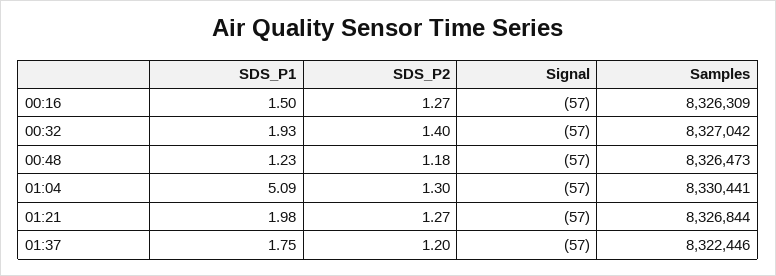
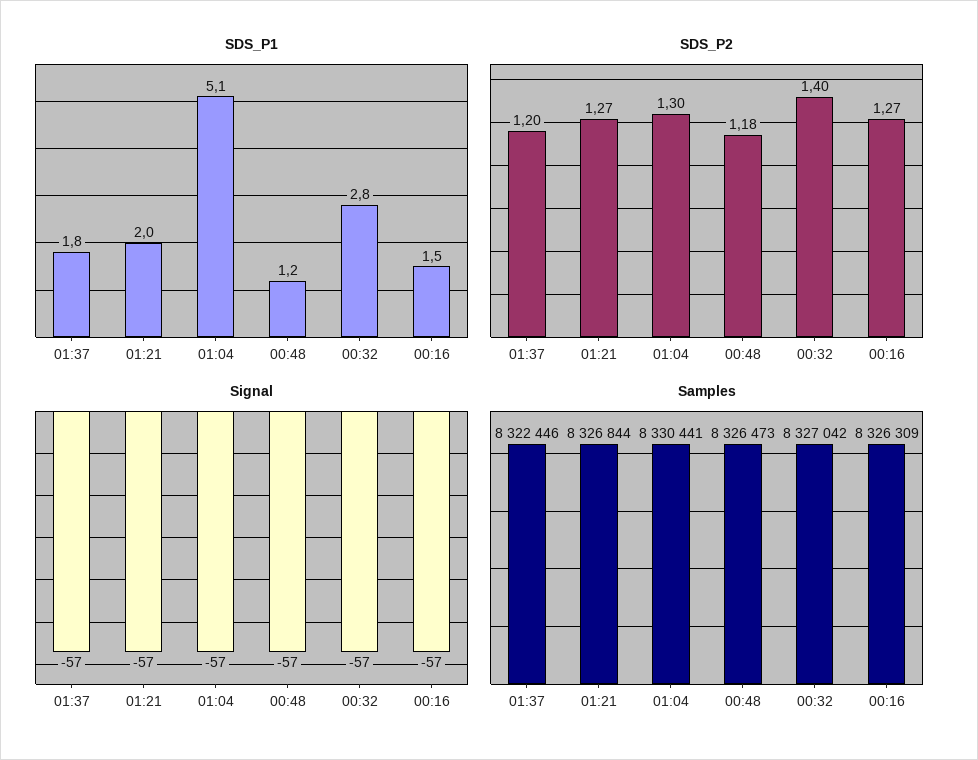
  {
    "SDS_P1": {
      "00:16": 1.5,
-     "00:32": 1.93,
+     "00:32": 2.8,
      "00:48": 1.23,
      "01:04": 5.09,
      "01:21": 1.98,
      "01:37": 1.75
    },
    "SDS_P2": {
      "00:16": 1.27,
      "00:32": 1.4,
      "00:48": 1.18,
      "01:04": 1.3,
      "01:21": 1.27,
      "01:37": 1.2
    },
    "Signal": {
      "00:16": -57,
      "00:32": -57,
      "00:48": -57,
      "01:04": -57,
      "01:21": -57,
      "01:37": -57
    },
    "Samples": {
      "00:16": 8326309,
      "00:32": 8327042,
      "00:48": 8326473,
      "01:04": 8330441,
      "01:21": 8326844,
      "01:37": 8322446
    }
  }

